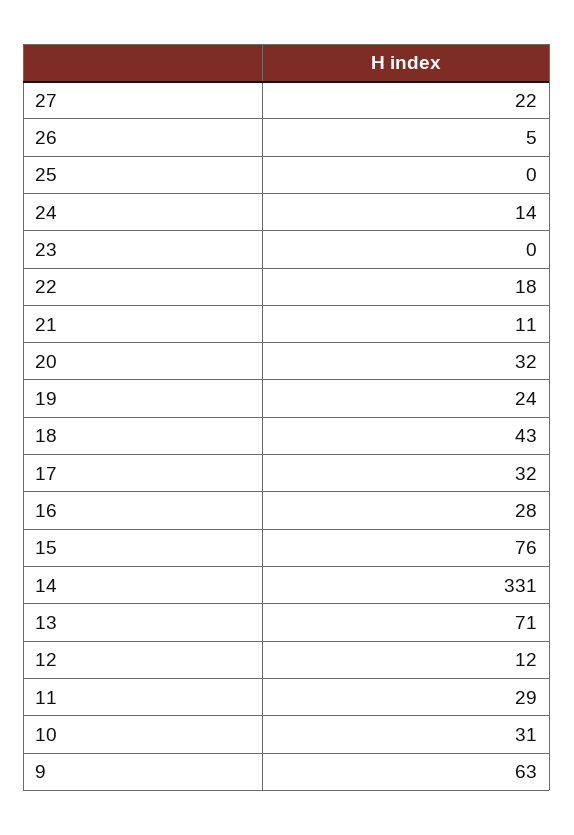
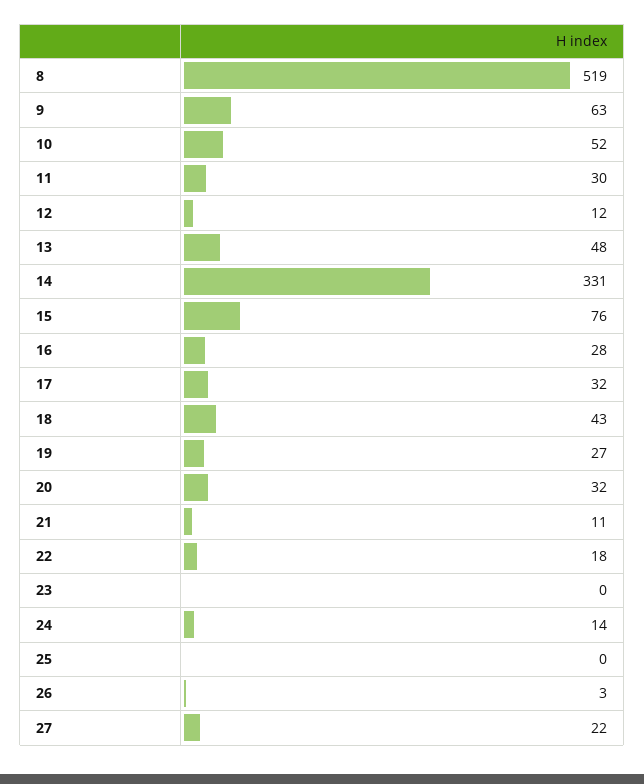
  {
    "27": 22,
-   "26": 5,
+   "26": 3,
    "25": 0,
    "24": 14,
    "23": 0,
    "22": 18,
    "21": 11,
    "20": 32,
-   "19": 24,
+   "19": 27,
    "18": 43,
    "17": 32,
    "16": 28,
    "15": 76,
    "14": 331,
-   "13": 71,
+   "13": 48,
    "12": 12,
-   "11": 29,
+   "11": 30,
-   "10": 31,
+   "10": 52,
-   "9": 63
+   "9": 63,
+   "8": 519
  }

